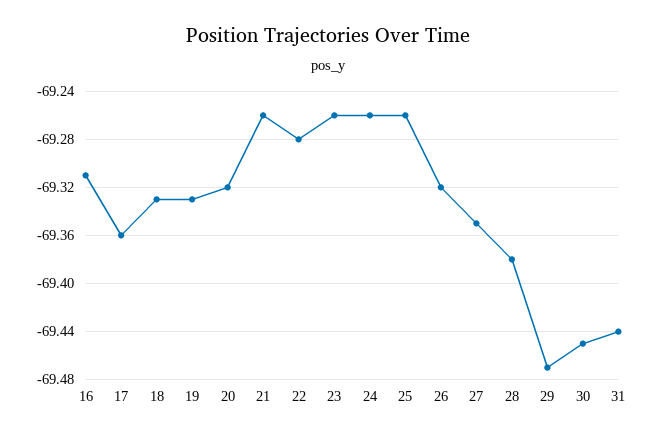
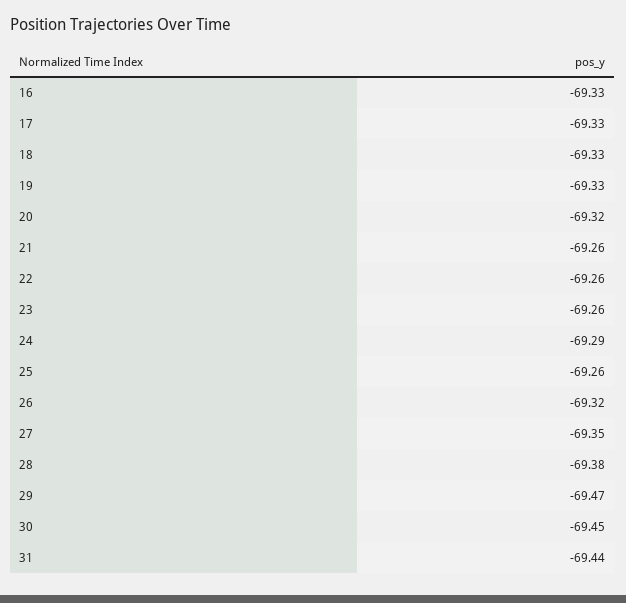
  {
-   "16": -69.31,
+   "16": -69.33,
-   "17": -69.36,
+   "17": -69.33,
    "18": -69.33,
    "19": -69.33,
    "20": -69.32,
    "21": -69.26,
-   "22": -69.28,
+   "22": -69.26,
    "23": -69.26,
-   "24": -69.26,
+   "24": -69.29,
    "25": -69.26,
    "26": -69.32,
    "27": -69.35,
    "28": -69.38,
    "29": -69.47,
    "30": -69.45,
    "31": -69.44
  }

